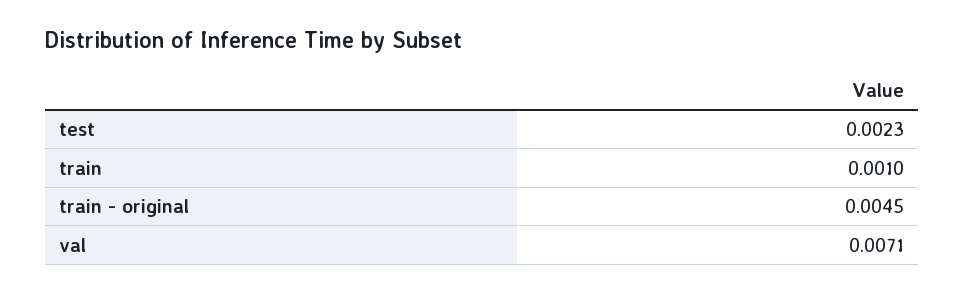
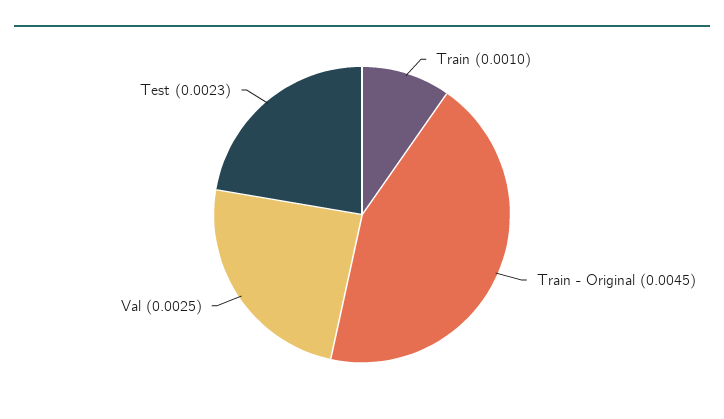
  {
    "test": 0.0023,
    "train": 0.001,
    "train - original": 0.0045,
-   "val": 0.0071
+   "val": 0.0025
  }

